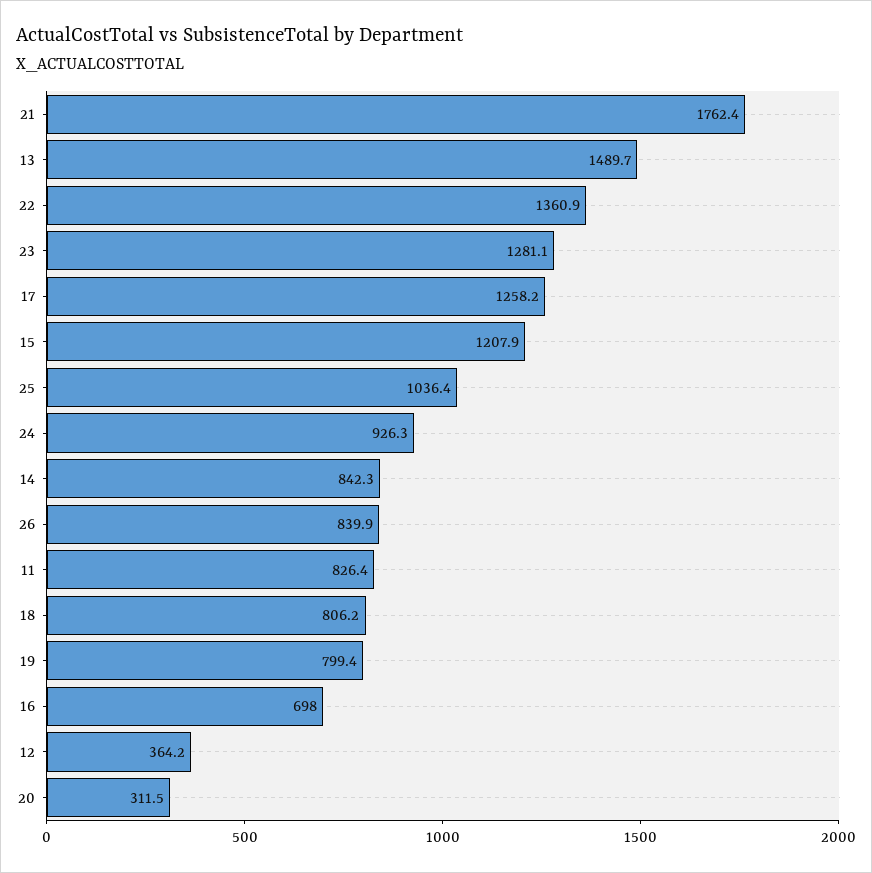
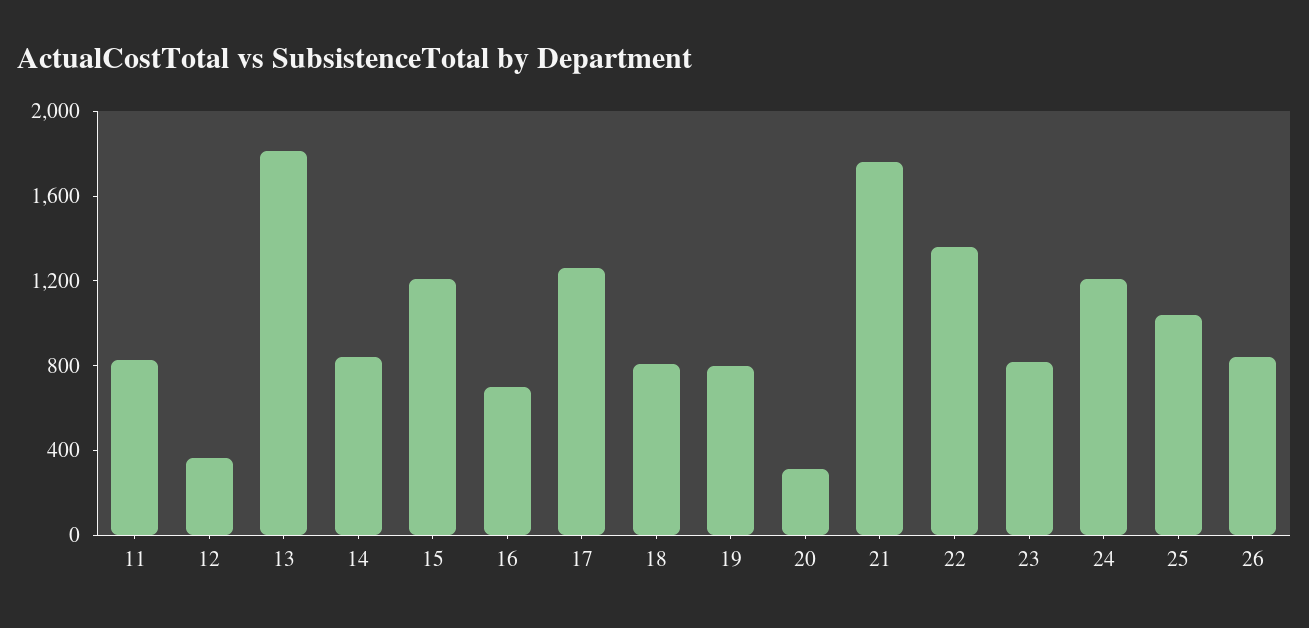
  {
    "21": 1762.4,
-   "13": 1489.7,
+   "13": 1800,
    "22": 1360.9,
-   "23": 1281.1,
+   "23": 800,
    "17": 1258.2,
    "15": 1207.9,
    "25": 1036.4,
-   "24": 926.3,
+   "24": 1200,
    "14": 842.3,
    "26": 839.9,
    "11": 826.4,
    "18": 806.2,
    "19": 799.4,
    "16": 698,
    "12": 364.2,
    "20": 311.5
  }

